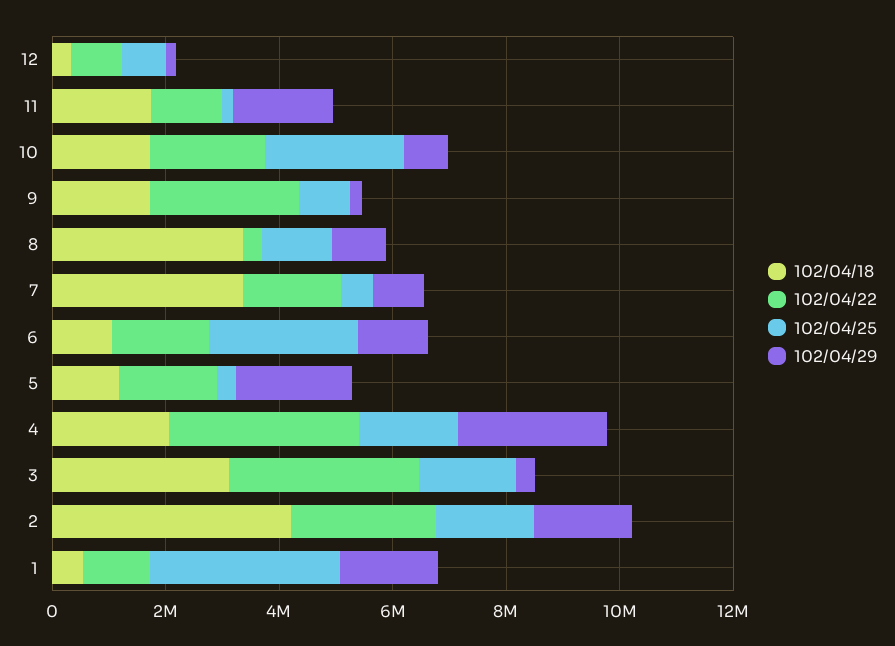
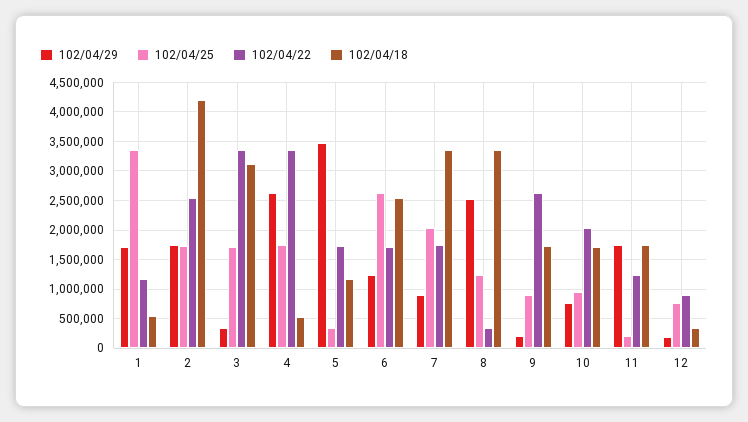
  {
    "102/04/18": {
      "12": 250000,
      "11": 1750000,
      "10": 1750000,
      "9": 1750000,
      "8": 3250000,
      "7": 3250000,
-     "6": 1000000,
+     "6": 2500000,
      "5": 1250000,
-     "4": 2000000,
+     "4": 500000,
      "3": 3000000,
      "2": 4250000,
      "1": 500000
    },
    "102/04/22": {
      "12": 1000000,
      "11": 1250000,
      "10": 2000000,
      "9": 2750000,
      "8": 250000,
      "7": 1750000,
      "6": 1750000,
      "5": 1750000,
      "4": 3250000,
      "3": 3250000,
      "2": 2500000,
      "1": 1250000
    },
    "102/04/25": {
      "12": 750000,
      "11": 250000,
-     "10": 2500000,
+     "10": 1000000,
      "9": 1000000,
      "8": 1250000,
-     "7": 500000,
+     "7": 2000000,
      "6": 2750000,
      "5": 250000,
      "4": 1750000,
      "3": 1750000,
      "2": 1750000,
      "1": 3250000
    },
    "102/04/29": {
      "12": 250000,
      "11": 1750000,
      "10": 750000,
      "9": 250000,
-     "8": 1000000,
+     "8": 2500000,
      "7": 1000000,
      "6": 1250000,
-     "5": 2000000,
+     "5": 3500000,
      "4": 2750000,
      "3": 250000,
      "2": 1750000,
      "1": 1750000
    }
  }

